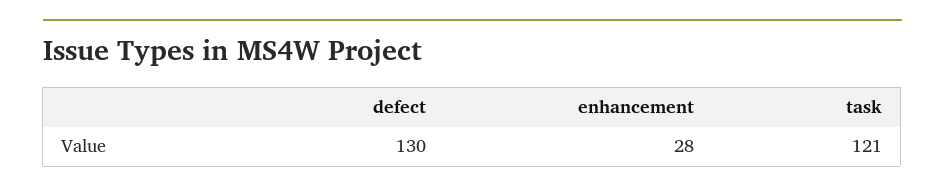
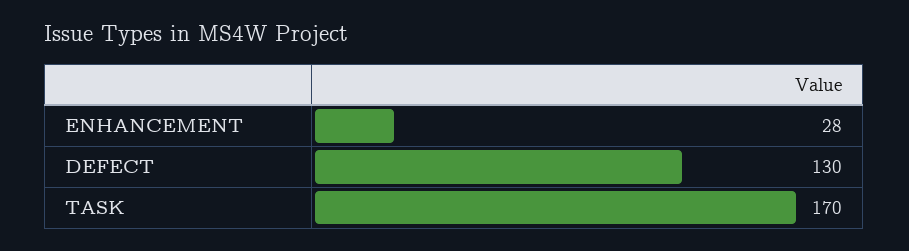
  {
    "defect": 130,
    "enhancement": 28,
-   "task": 121
+   "task": 170
  }

